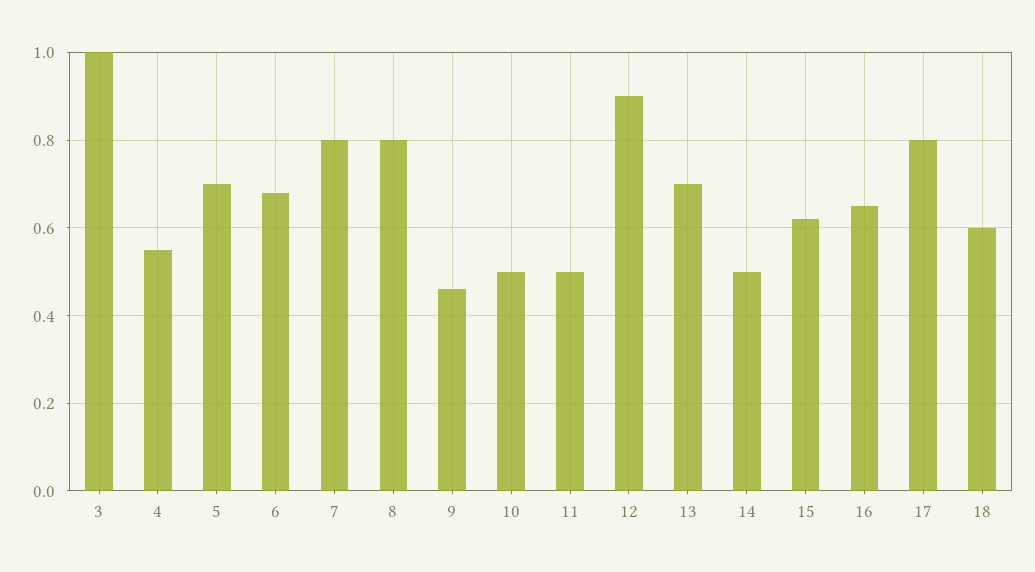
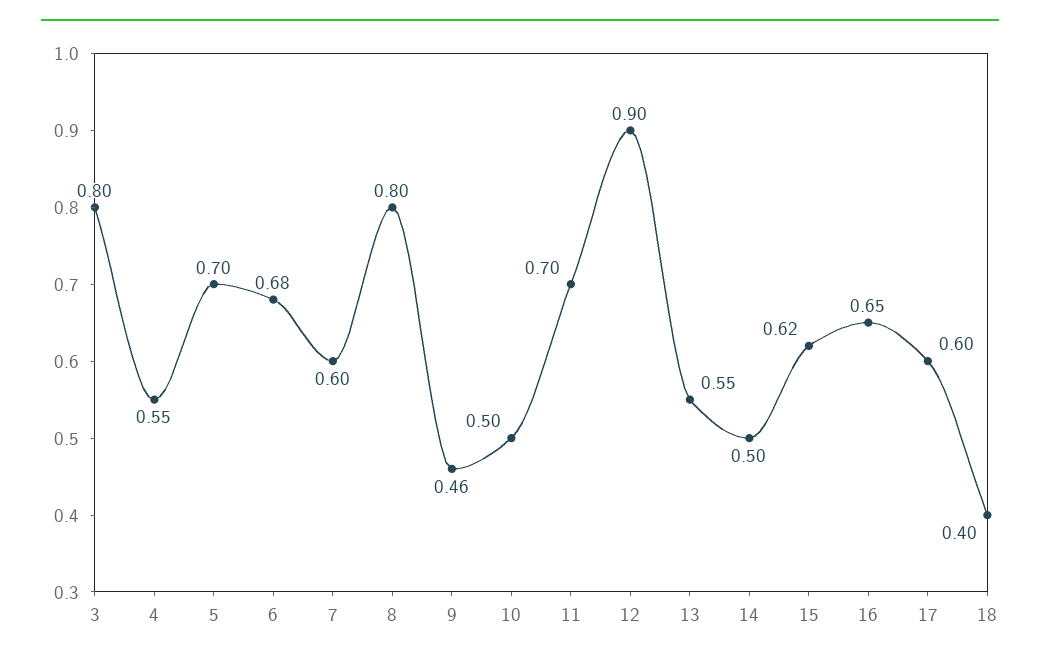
  {
-   "3": 1,
+   "3": 0.8,
    "4": 0.55,
    "5": 0.7,
    "6": 0.68,
-   "7": 0.8,
+   "7": 0.6,
    "8": 0.8,
    "9": 0.46,
    "10": 0.5,
-   "11": 0.5,
+   "11": 0.7,
    "12": 0.9,
-   "13": 0.7,
+   "13": 0.55,
    "14": 0.5,
    "15": 0.62,
    "16": 0.65,
-   "17": 0.8,
+   "17": 0.6,
-   "18": 0.6
+   "18": 0.4
  }

